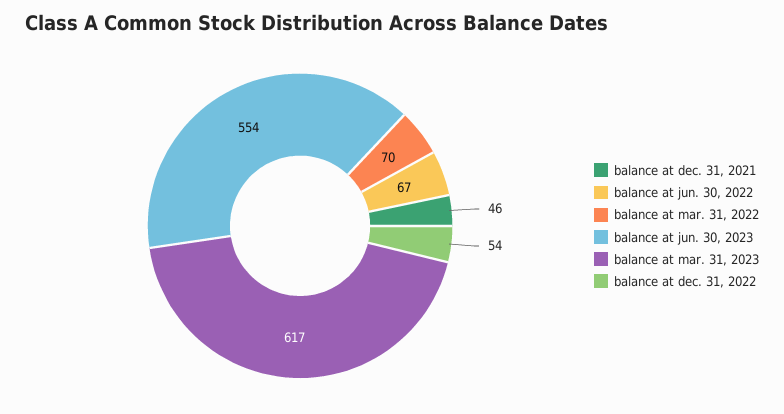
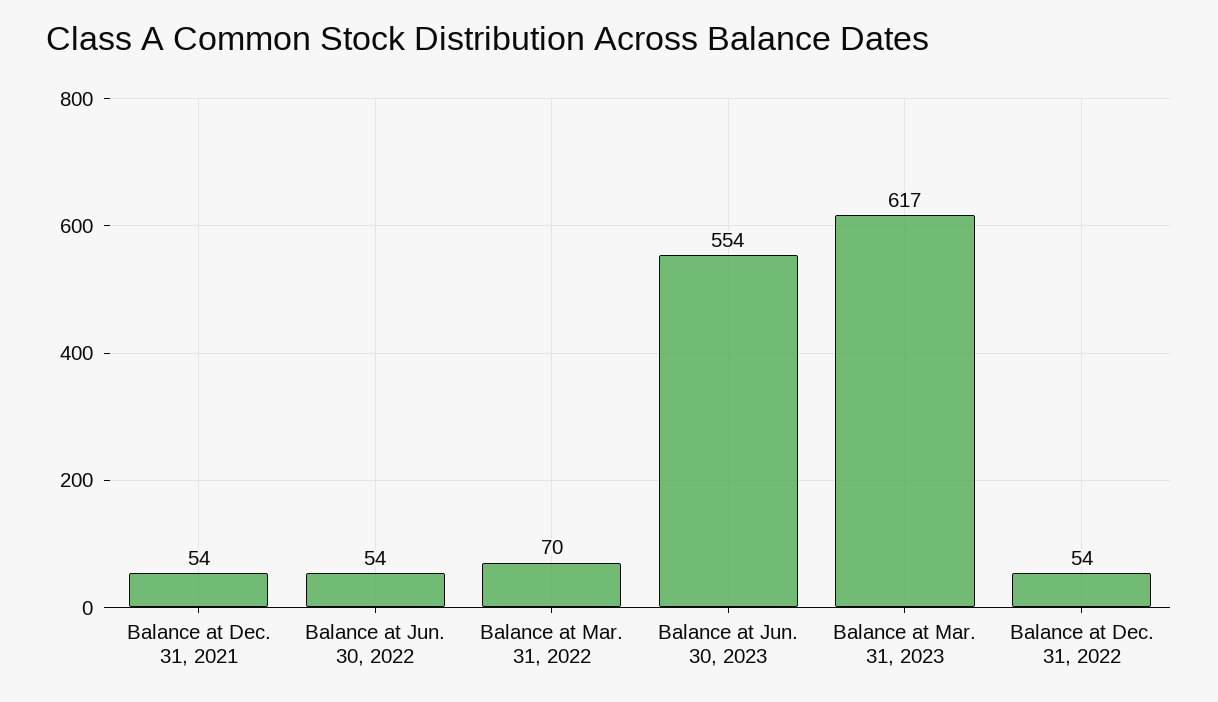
  {
-   "balance at dec. 31, 2021": 46,
+   "balance at dec. 31, 2021": 54,
-   "balance at jun. 30, 2022": 67,
+   "balance at jun. 30, 2022": 54,
    "balance at mar. 31, 2022": 70,
    "balance at jun. 30, 2023": 554,
    "balance at mar. 31, 2023": 617,
    "balance at dec. 31, 2022": 54
  }

